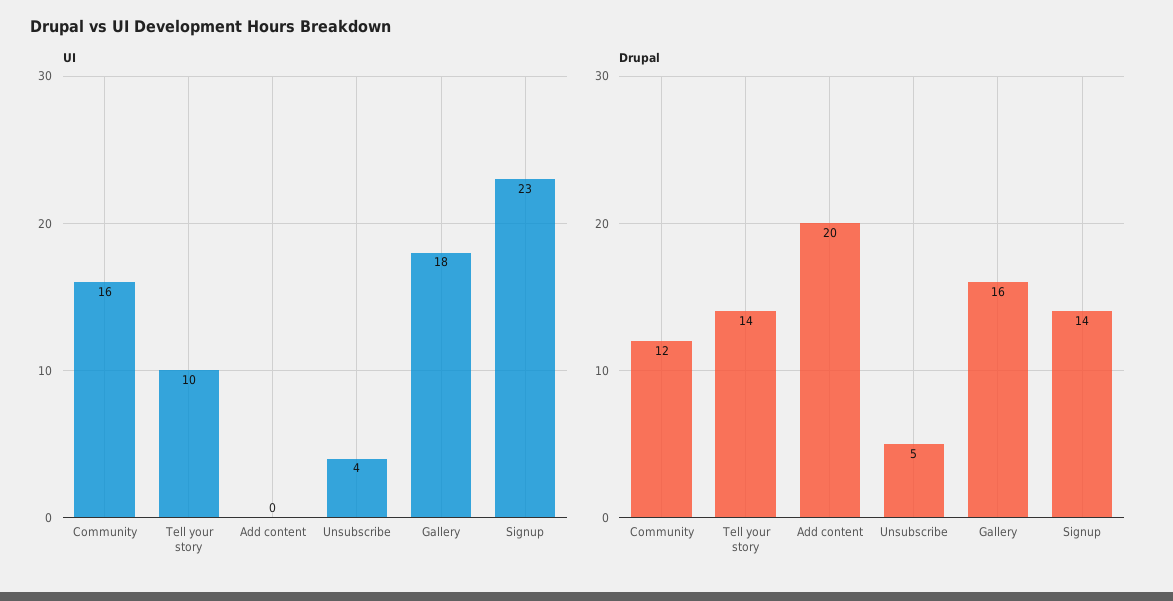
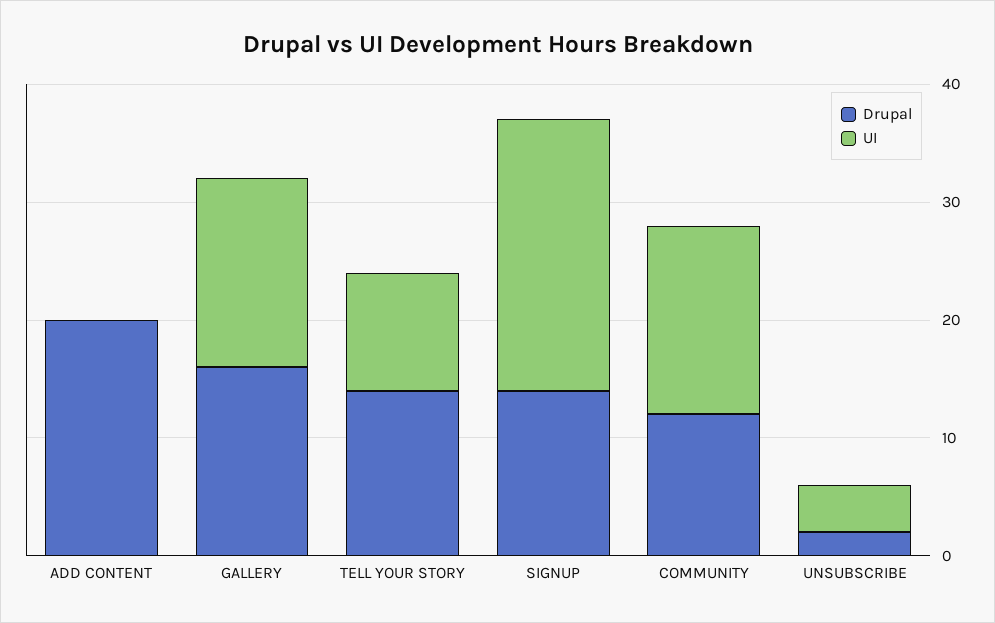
  {
    "UI": {
      "Community": 16,
      "Tell your story": 10,
      "Add content": 0,
      "Unsubscribe": 4,
-     "Gallery": 18,
+     "Gallery": 16,
      "Signup": 23
    },
    "Drupal": {
      "Community": 12,
      "Tell your story": 14,
      "Add content": 20,
-     "Unsubscribe": 5,
+     "Unsubscribe": 2,
      "Gallery": 16,
      "Signup": 14
    }
  }

